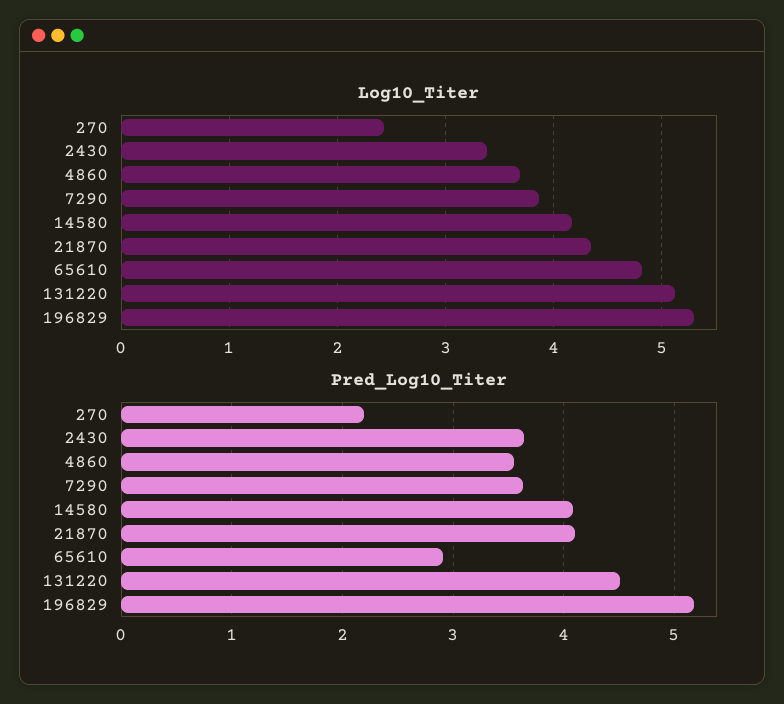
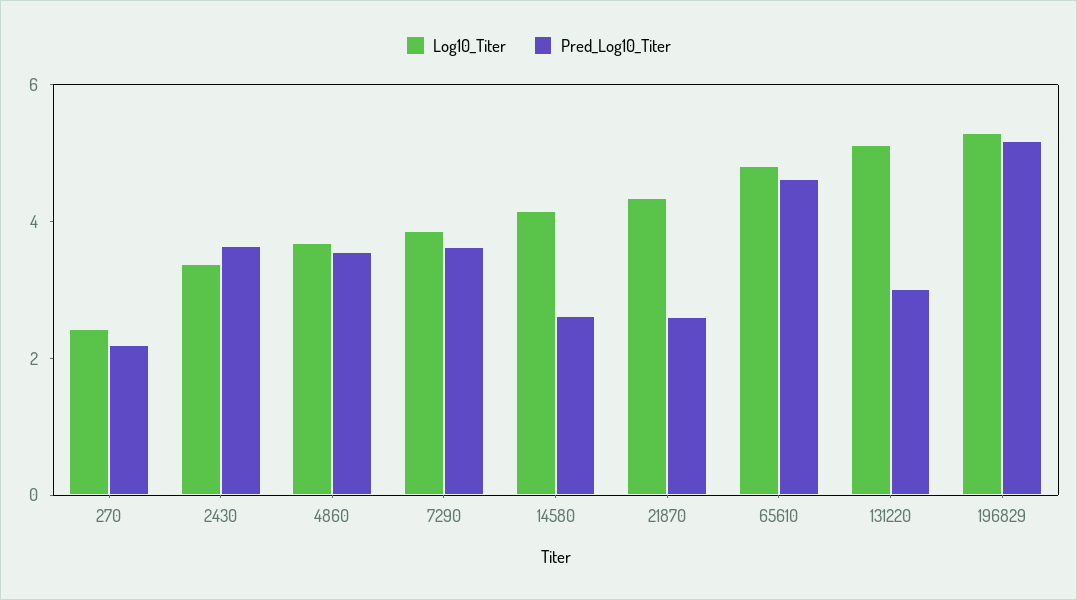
  {
    "Log10_Titer": {
      "270": 2.4,
      "2430": 3.4,
      "4860": 3.7,
      "7290": 3.9,
      "14580": 4.2,
      "21870": 4.3,
      "65610": 4.8,
      "131220": 5.1,
      "196829": 5.3
    },
    "Pred_Log10_Titer": {
      "270": 2.2,
      "2430": 3.6,
      "4860": 3.6,
      "7290": 3.6,
-     "14580": 4.1,
+     "14580": 2.5,
-     "21870": 4.1,
+     "21870": 2.5,
-     "65610": 2.9,
+     "65610": 4.5,
-     "131220": 4.5,
+     "131220": 3,
      "196829": 5.2
    }
  }

